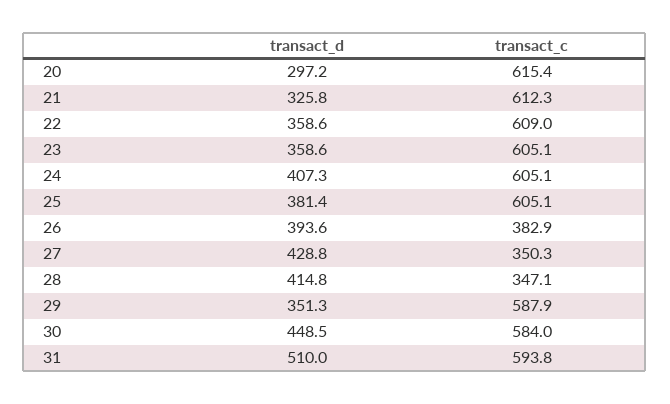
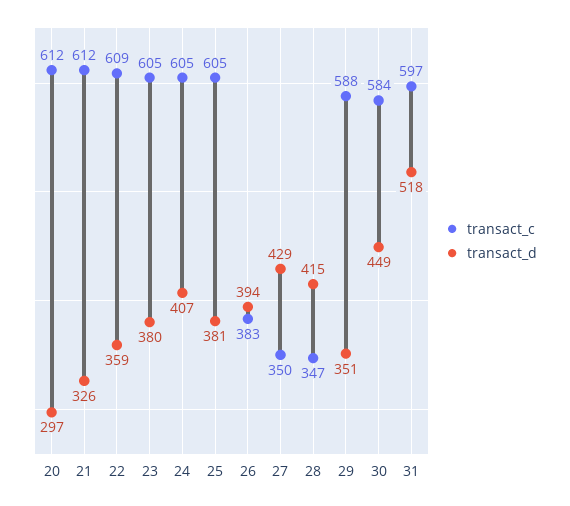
  {
    "transact_d": {
      "20": 297.2,
      "21": 325.8,
      "22": 358.6,
-     "23": 358.6,
+     "23": 380,
      "24": 407.3,
      "25": 381.4,
      "26": 393.6,
      "27": 428.8,
      "28": 414.8,
      "29": 351.3,
      "30": 448.5,
-     "31": 510
+     "31": 518
    },
    "transact_c": {
-     "20": 615.4,
+     "20": 612,
      "21": 612.3,
      "22": 609,
      "23": 605.1,
      "24": 605.1,
      "25": 605.1,
      "26": 382.9,
      "27": 350.3,
      "28": 347.1,
      "29": 587.9,
      "30": 584,
-     "31": 593.8
+     "31": 597
    }
  }

